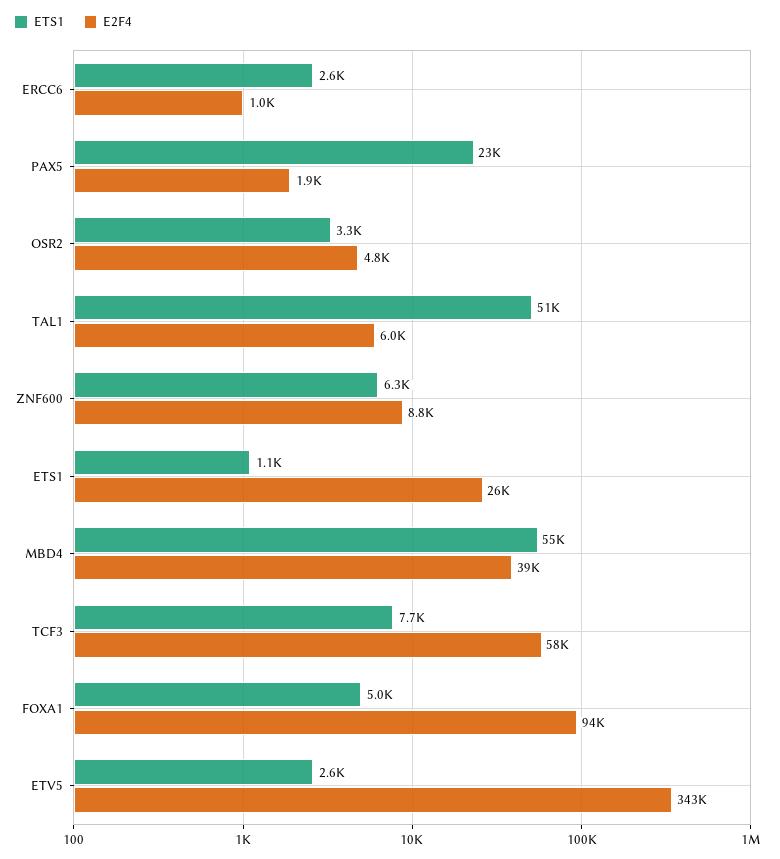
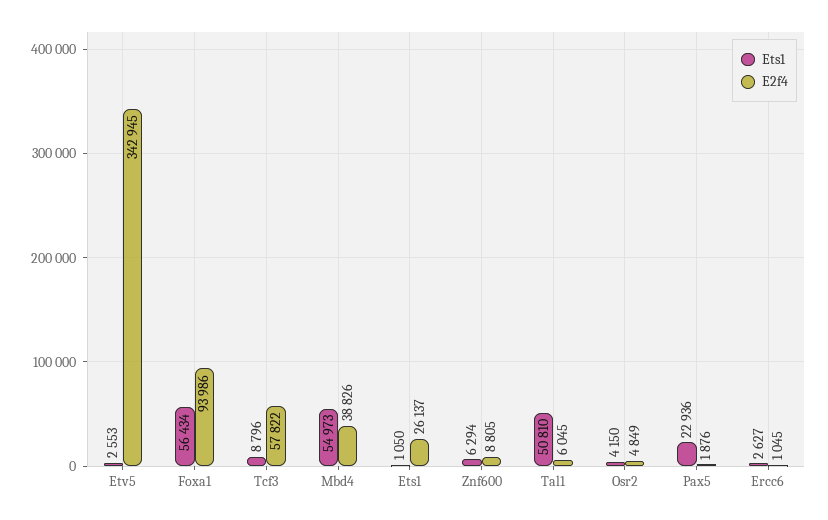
  {
    "ETS1": {
      "ERCC6": 2627,
      "PAX5": 22936,
-     "OSR2": 3300,
+     "OSR2": 4150,
      "TAL1": 50810,
      "ZNF600": 6294,
      "ETS1": 1050,
      "MBD4": 54973,
-     "TCF3": 7700,
+     "TCF3": 8796,
-     "FOXA1": 5000,
+     "FOXA1": 56434,
      "ETV5": 2553
    },
    "E2F4": {
      "ERCC6": 1045,
      "PAX5": 1876,
      "OSR2": 4849,
      "TAL1": 6045,
      "ZNF600": 8805,
      "ETS1": 26137,
      "MBD4": 38826,
      "TCF3": 57822,
      "FOXA1": 93986,
      "ETV5": 342945
    }
  }

